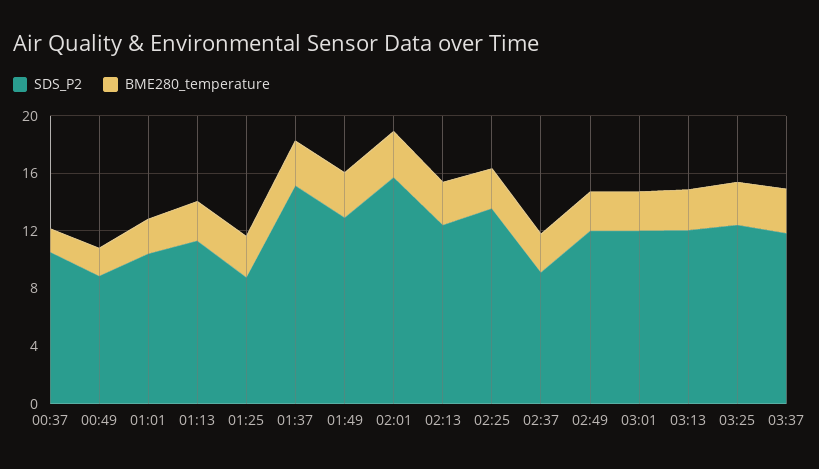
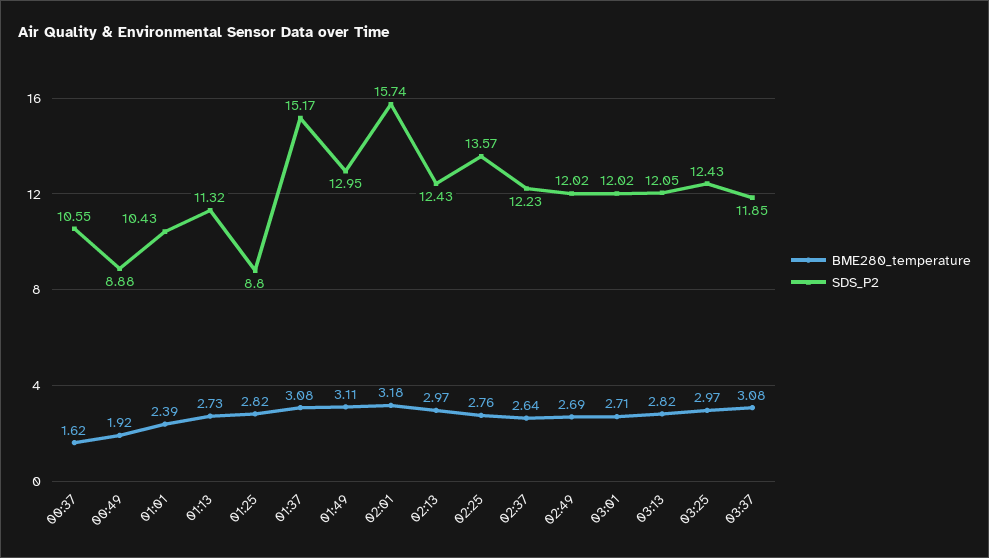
  {
    "SDS_P2": {
      "00:37": 10.55,
      "00:49": 8.88,
      "01:01": 10.43,
      "01:13": 11.32,
      "01:25": 8.8,
      "01:37": 15.17,
      "01:49": 12.95,
      "02:01": 15.74,
      "02:13": 12.43,
      "02:25": 13.57,
-     "02:37": 9,
+     "02:37": 12.23,
      "02:49": 12.02,
      "03:01": 12.02,
      "03:13": 12.05,
      "03:25": 12.43,
      "03:37": 11.85
    },
    "BME280_temperature": {
      "00:37": 1.62,
      "00:49": 1.92,
      "01:01": 2.39,
      "01:13": 2.73,
      "01:25": 2.82,
      "01:37": 3.08,
      "01:49": 3.11,
      "02:01": 3.18,
      "02:13": 2.97,
      "02:25": 2.76,
      "02:37": 2.64,
      "02:49": 2.69,
      "03:01": 2.71,
      "03:13": 2.82,
      "03:25": 2.97,
      "03:37": 3.08
    }
  }

